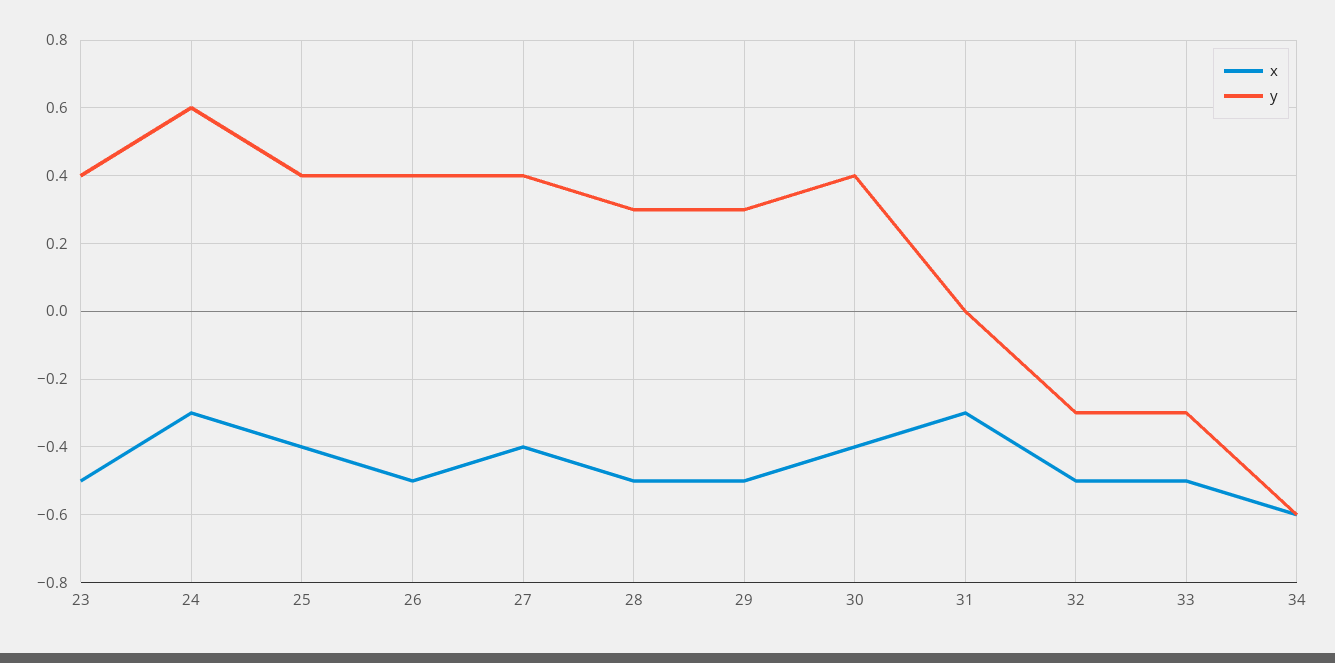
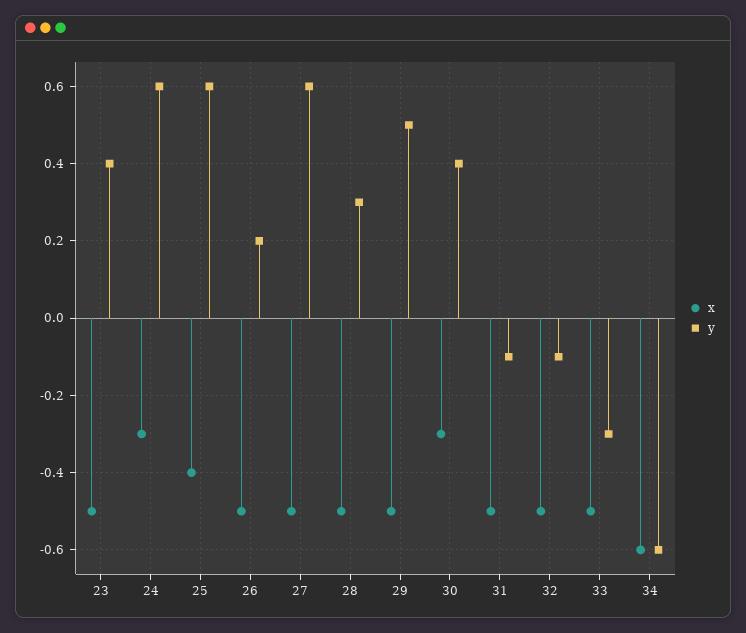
  {
    "x": {
      "23": -0.5,
      "24": -0.3,
      "25": -0.4,
      "26": -0.5,
-     "27": -0.4,
+     "27": -0.5,
      "28": -0.5,
      "29": -0.5,
-     "30": -0.4,
+     "30": -0.3,
-     "31": -0.3,
+     "31": -0.5,
      "32": -0.5,
      "33": -0.5,
      "34": -0.6
    },
    "y": {
      "23": 0.4,
      "24": 0.6,
-     "25": 0.4,
+     "25": 0.6,
-     "26": 0.4,
+     "26": 0.2,
-     "27": 0.4,
+     "27": 0.6,
      "28": 0.3,
-     "29": 0.3,
+     "29": 0.5,
      "30": 0.4,
-     "31": 0,
+     "31": -0.1,
-     "32": -0.3,
+     "32": -0.1,
      "33": -0.3,
      "34": -0.6
    }
  }

